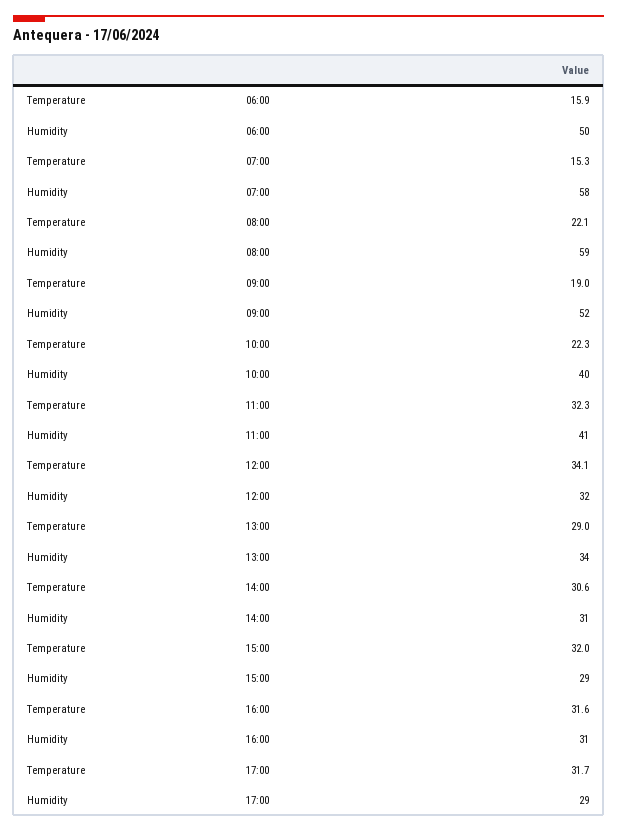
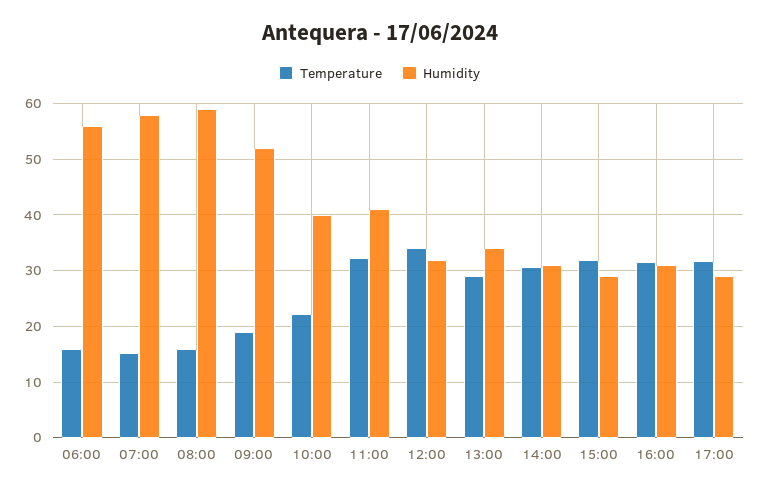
  {
    "Temperature": {
      "06:00": 15.9,
      "07:00": 15.3,
-     "08:00": 22.1,
+     "08:00": 16,
      "09:00": 19,
      "10:00": 22.3,
      "11:00": 32.3,
      "12:00": 34.1,
      "13:00": 29,
      "14:00": 30.6,
      "15:00": 32,
      "16:00": 31.6,
      "17:00": 31.7
    },
    "Humidity": {
-     "06:00": 50,
+     "06:00": 56,
      "07:00": 58,
      "08:00": 59,
      "09:00": 52,
      "10:00": 40,
      "11:00": 41,
      "12:00": 32,
      "13:00": 34,
      "14:00": 31,
      "15:00": 29,
      "16:00": 31,
      "17:00": 29
    }
  }

